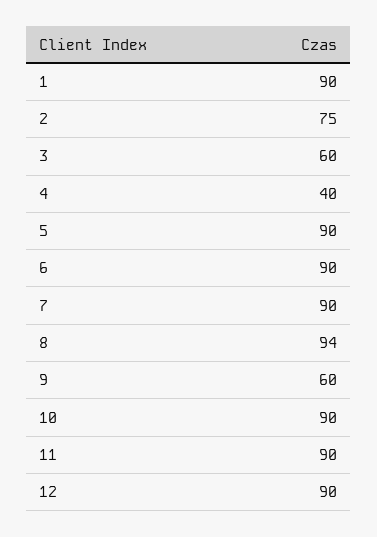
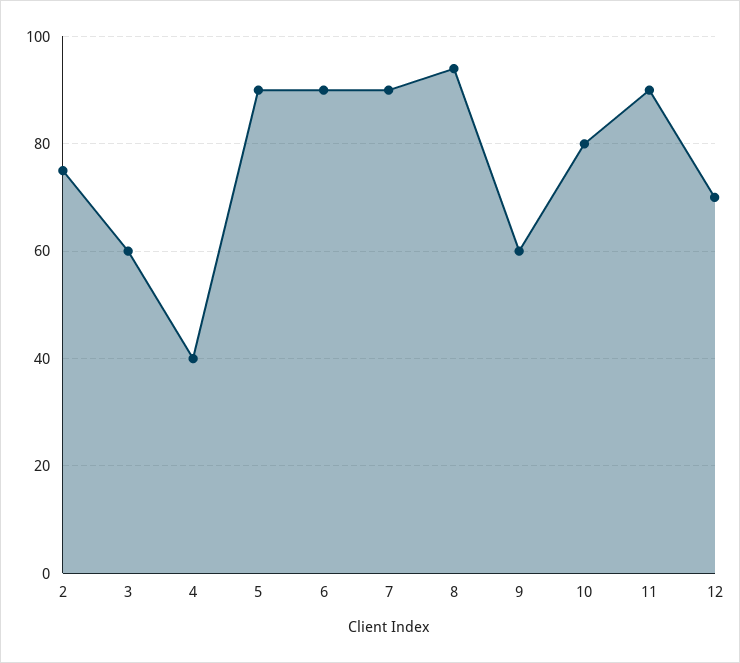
  {
-   "1": 90,
    "2": 75,
    "3": 60,
    "4": 40,
    "5": 90,
    "6": 90,
    "7": 90,
    "8": 94,
    "9": 60,
-   "10": 90,
+   "10": 80,
    "11": 90,
-   "12": 90
+   "12": 70
  }

